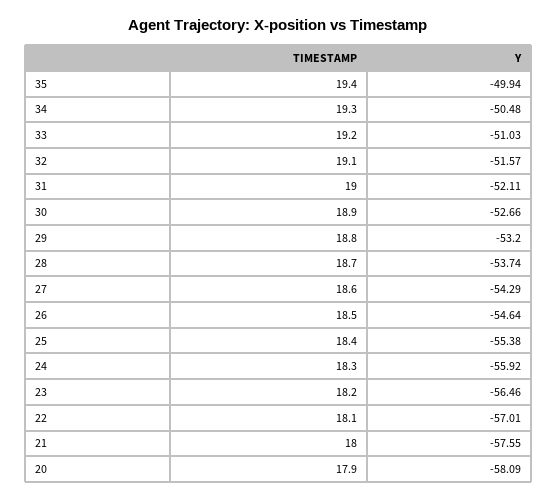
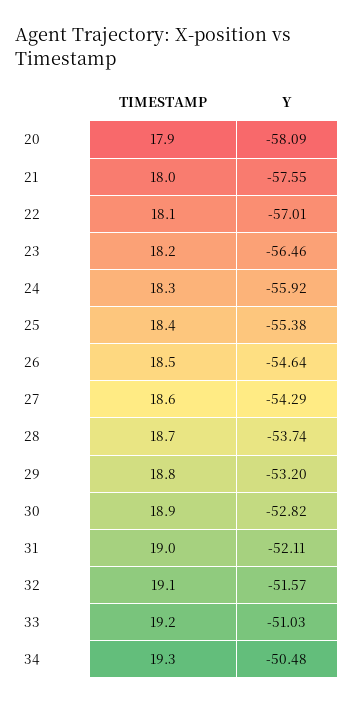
  {
    "TIMESTAMP": {
-     "35": 19.4,
      "34": 19.3,
      "33": 19.2,
      "32": 19.1,
      "31": 19,
      "30": 18.9,
      "29": 18.8,
      "28": 18.7,
      "27": 18.6,
      "26": 18.5,
      "25": 18.4,
      "24": 18.3,
      "23": 18.2,
      "22": 18.1,
      "21": 18,
      "20": 17.9
    },
    "Y": {
-     "35": -49.94,
      "34": -50.48,
      "33": -51.03,
      "32": -51.57,
      "31": -52.11,
-     "30": -52.66,
+     "30": -52.82,
      "29": -53.2,
      "28": -53.74,
      "27": -54.29,
      "26": -54.64,
      "25": -55.38,
      "24": -55.92,
      "23": -56.46,
      "22": -57.01,
      "21": -57.55,
      "20": -58.09
    }
  }

